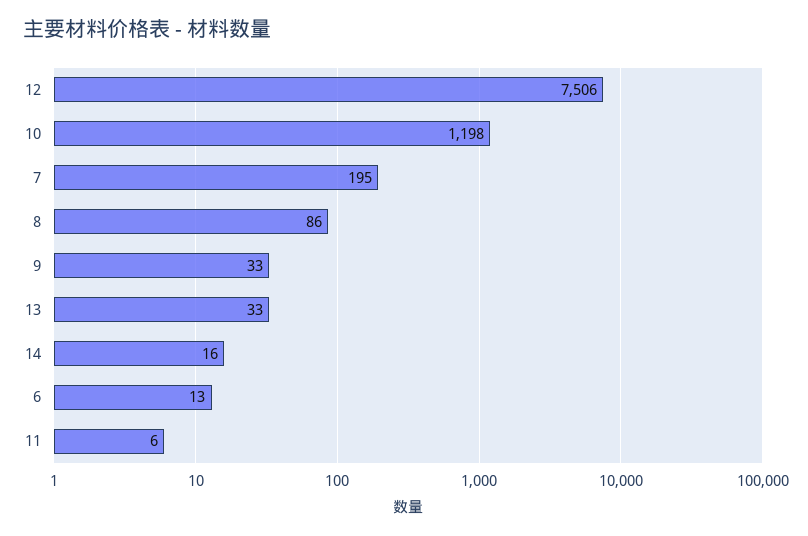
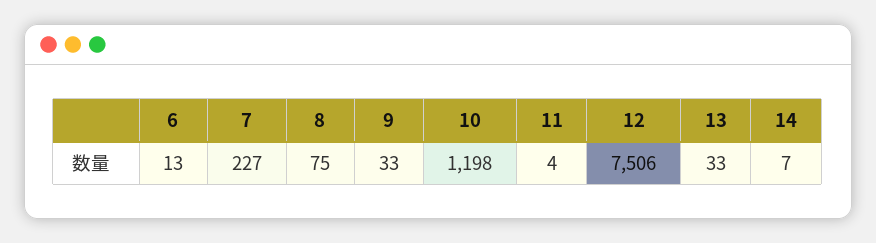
  {
    "12": 7506,
    "10": 1198,
-   "7": 195,
+   "7": 227,
-   "8": 86,
+   "8": 75,
    "9": 33,
    "13": 33,
-   "14": 16,
+   "14": 7,
    "6": 13,
-   "11": 6
+   "11": 4
  }

